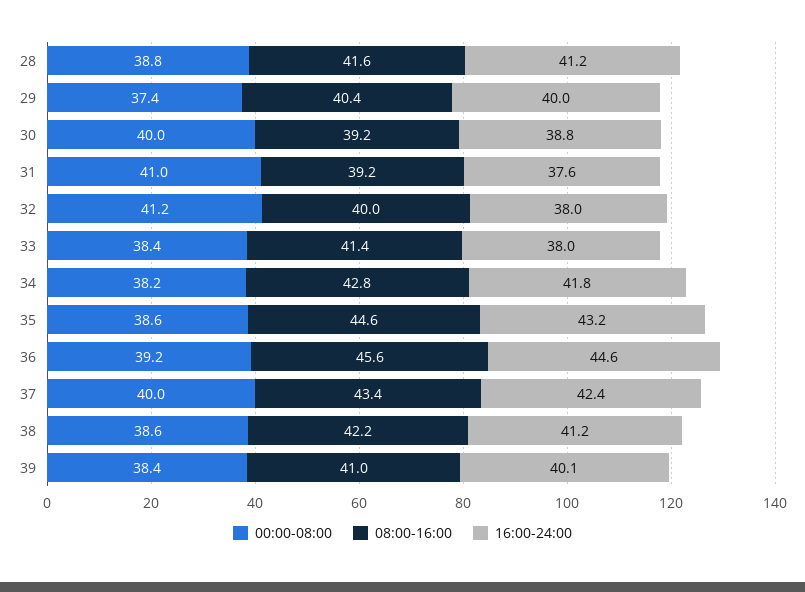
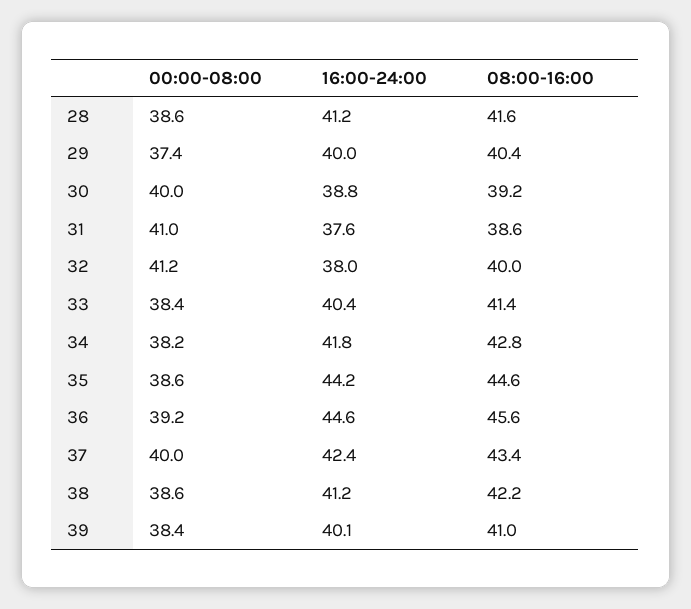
  {
    "00:00-08:00": {
-     "28": 38.8,
+     "28": 38.6,
      "29": 37.4,
      "30": 40,
      "31": 41,
      "32": 41.2,
      "33": 38.4,
      "34": 38.2,
      "35": 38.6,
      "36": 39.2,
      "37": 40,
      "38": 38.6,
      "39": 38.4
    },
    "08:00-16:00": {
      "28": 41.6,
      "29": 40.4,
      "30": 39.2,
-     "31": 39.2,
+     "31": 38.6,
      "32": 40,
      "33": 41.4,
      "34": 42.8,
      "35": 44.6,
      "36": 45.6,
      "37": 43.4,
      "38": 42.2,
      "39": 41
    },
    "16:00-24:00": {
      "28": 41.2,
      "29": 40,
      "30": 38.8,
      "31": 37.6,
      "32": 38,
-     "33": 38,
+     "33": 40.4,
      "34": 41.8,
-     "35": 43.2,
+     "35": 44.2,
      "36": 44.6,
      "37": 42.4,
      "38": 41.2,
      "39": 40.1
    }
  }

